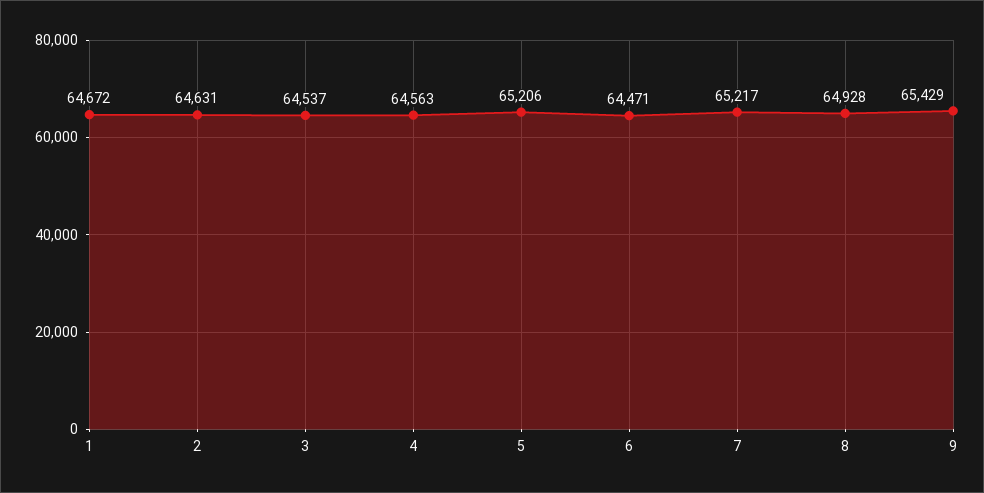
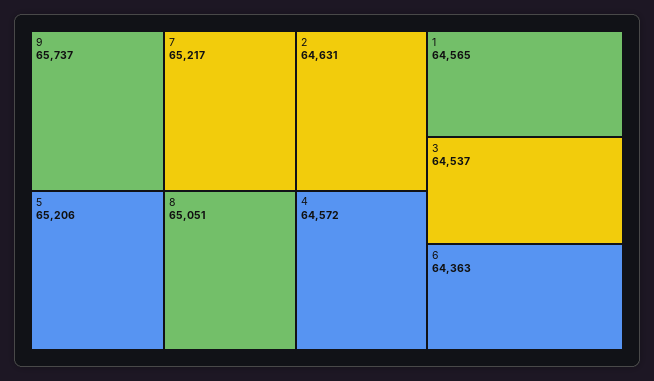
  {
-   "1": 64672,
+   "1": 64565,
    "2": 64631,
    "3": 64537,
-   "4": 64563,
+   "4": 64572,
    "5": 65206,
-   "6": 64471,
+   "6": 64363,
    "7": 65217,
-   "8": 64928,
+   "8": 65051,
-   "9": 65429
+   "9": 65737
  }

